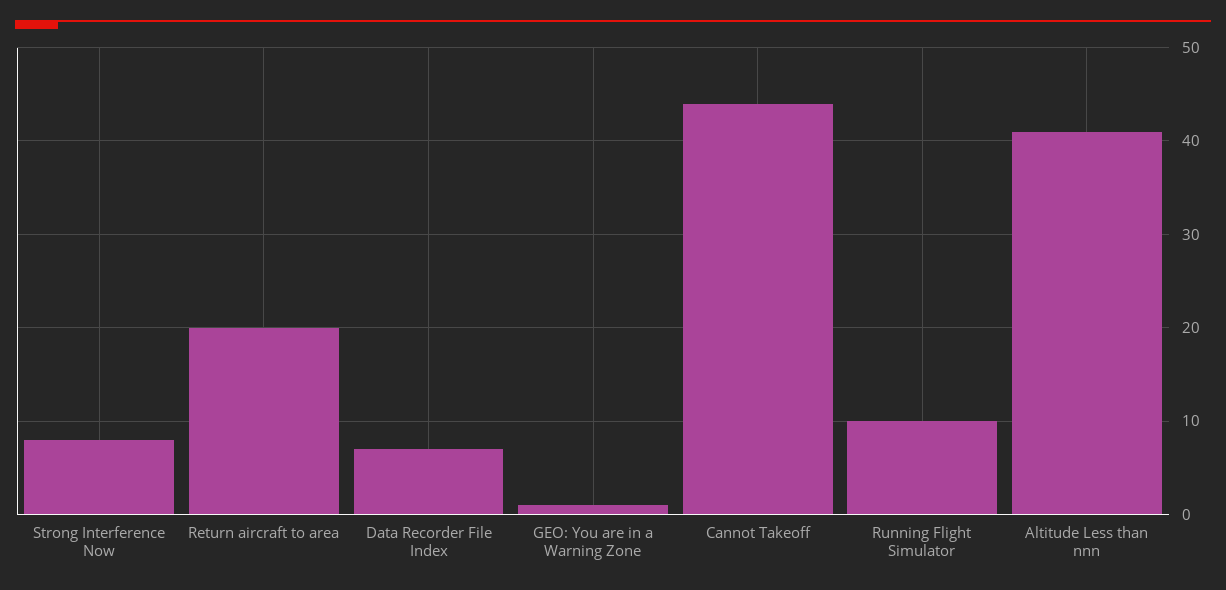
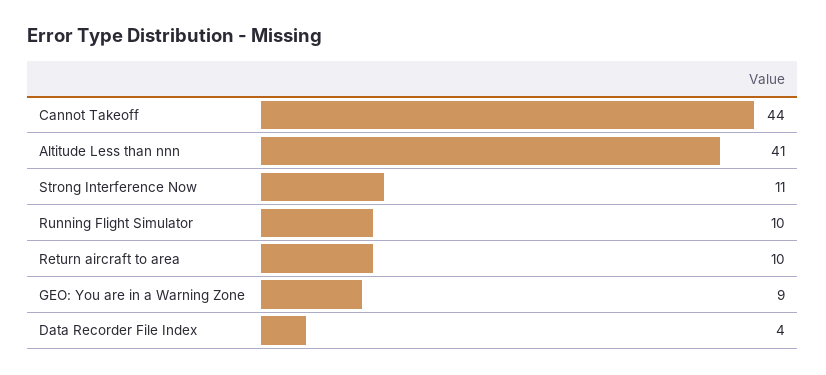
  {
-   "Strong Interference Now": 8,
+   "Strong Interference Now": 11,
-   "Return aircraft to area": 20,
+   "Return aircraft to area": 10,
-   "Data Recorder File Index": 7,
+   "Data Recorder File Index": 4,
-   "GEO: You are in a Warning Zone": 1,
+   "GEO: You are in a Warning Zone": 9,
    "Cannot Takeoff": 44,
    "Running Flight Simulator": 10,
    "Altitude Less than nnn": 41
  }

